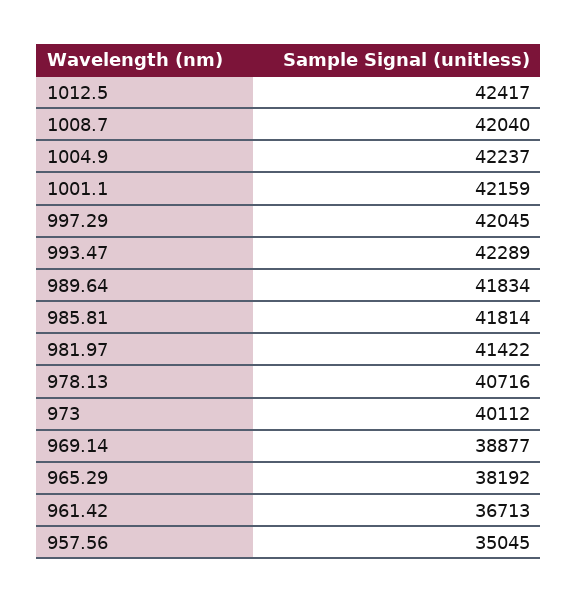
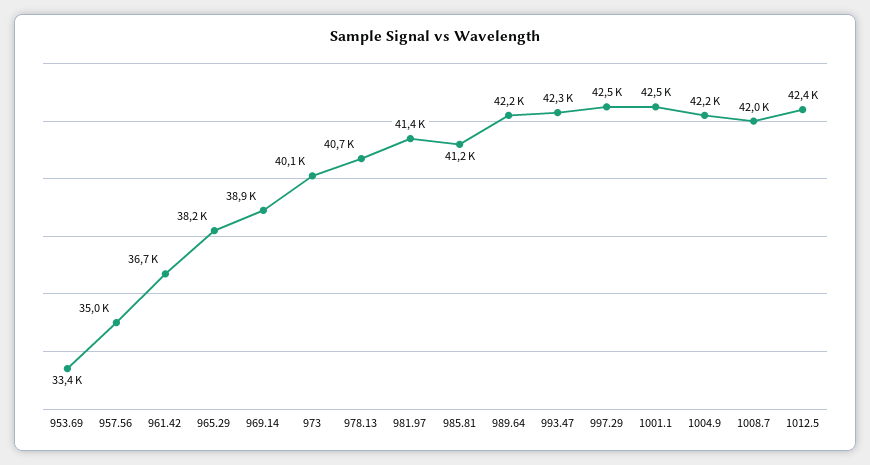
  {
    "1012.5": 42417,
    "1008.7": 42040,
    "1004.9": 42237,
-   "1001.1": 42159,
+   "1001.1": 42500,
-   "997.29": 42045,
+   "997.29": 42500,
    "993.47": 42289,
-   "989.64": 41834,
+   "989.64": 42200,
-   "985.81": 41814,
+   "985.81": 41200,
    "981.97": 41422,
    "978.13": 40716,
    "973": 40112,
    "969.14": 38877,
    "965.29": 38192,
    "961.42": 36713,
-   "957.56": 35045
+   "957.56": 35045,
+   "953.69": 33400
  }

